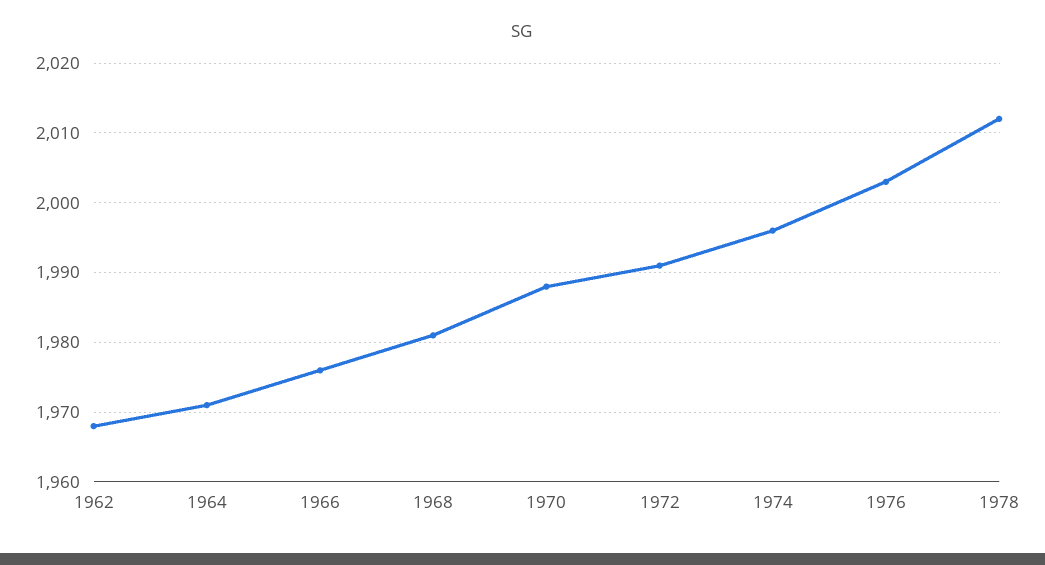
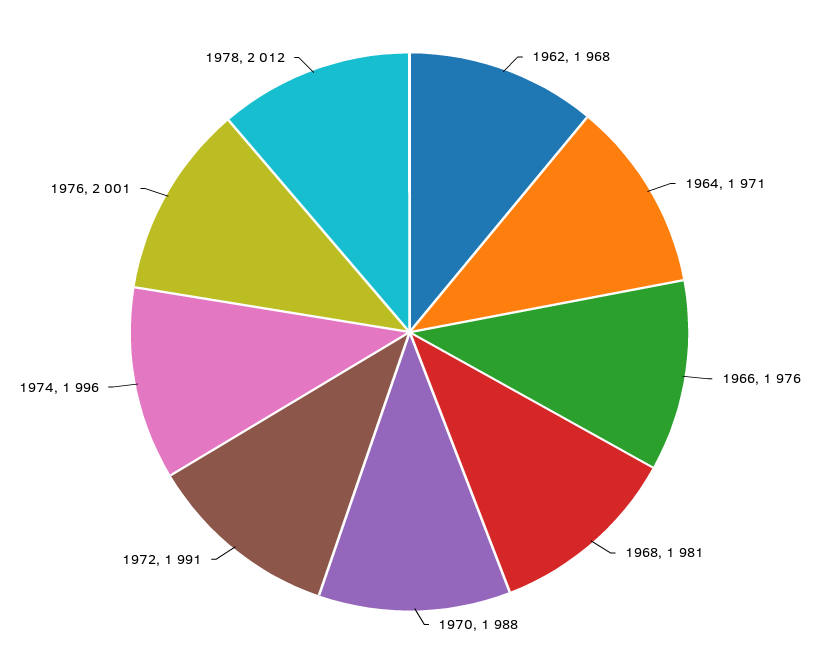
  {
    "1962": 1968,
    "1964": 1971,
    "1966": 1976,
    "1968": 1981,
    "1970": 1988,
    "1972": 1991,
    "1974": 1996,
-   "1976": 2003,
+   "1976": 2001,
    "1978": 2012
  }

